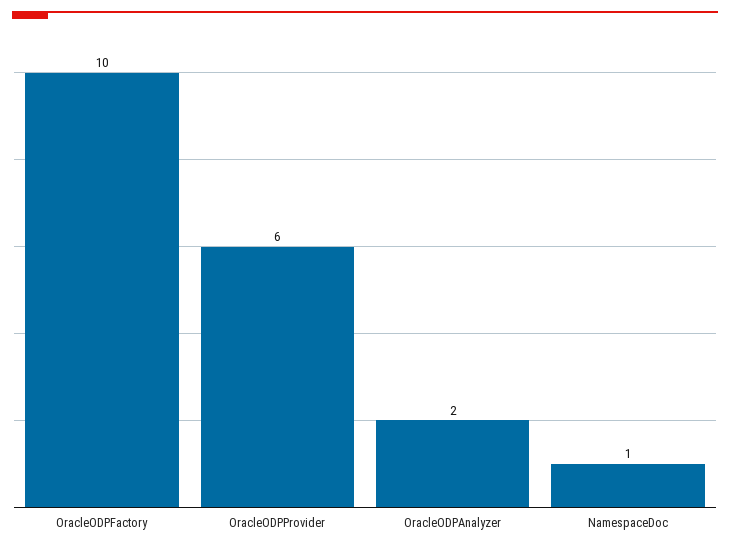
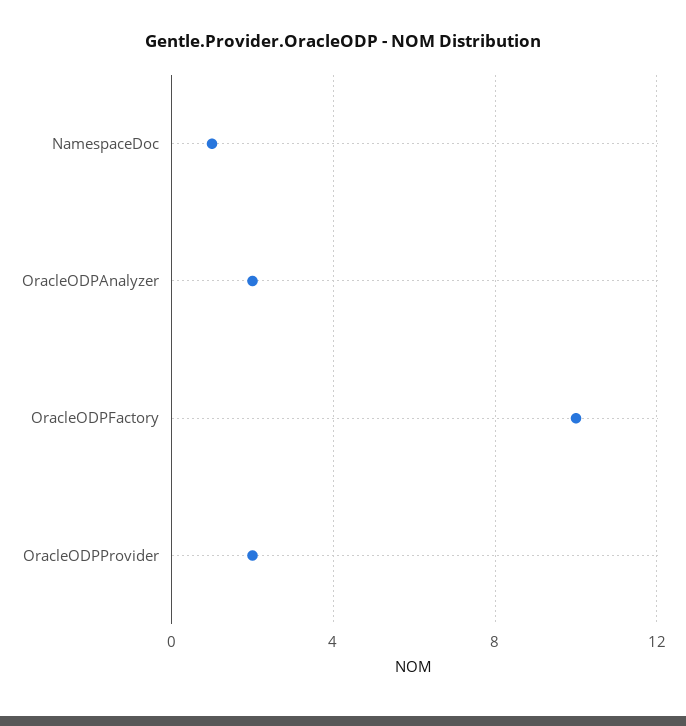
  {
    "OracleODPFactory": 10,
-   "OracleODPProvider": 6,
+   "OracleODPProvider": 2,
    "OracleODPAnalyzer": 2,
    "NamespaceDoc": 1
  }

